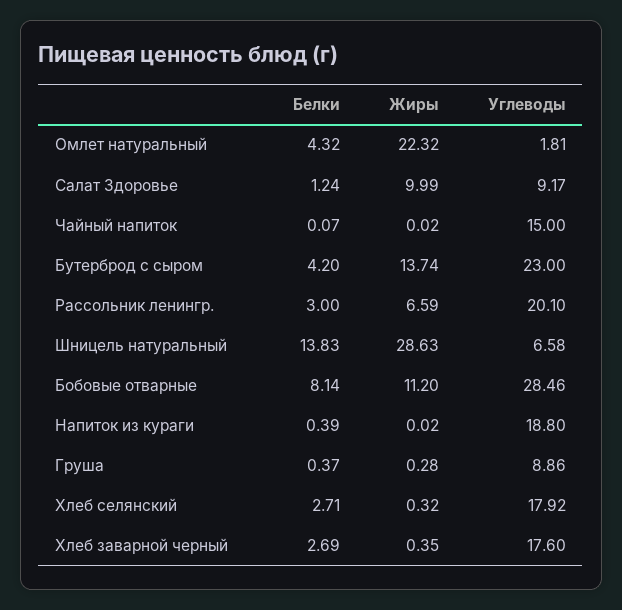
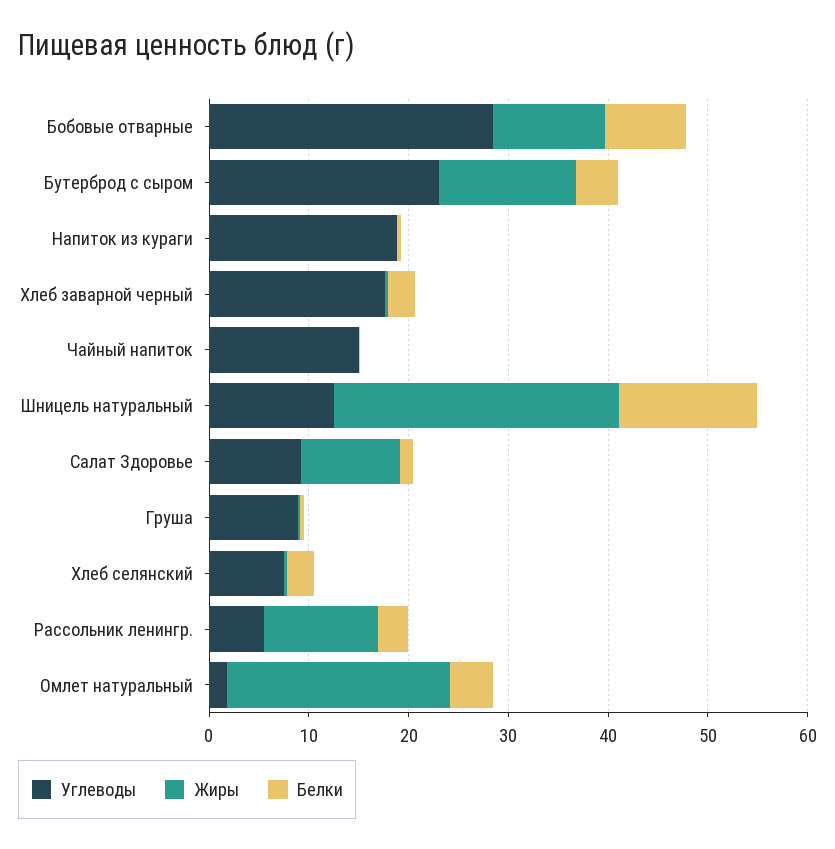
  {
    "Белки": {
      "Омлет натуральный": 4.32,
      "Салат Здоровье": 1.24,
      "Чайный напиток": 0.07,
      "Бутерброд с сыром": 4.2,
      "Рассольник ленингр.": 3,
      "Шницель натуральный": 13.83,
      "Бобовые отварные": 8.14,
      "Напиток из кураги": 0.39,
      "Груша": 0.37,
      "Хлеб селянский": 2.71,
      "Хлеб заварной черный": 2.69
    },
    "Жиры": {
      "Омлет натуральный": 22.32,
      "Салат Здоровье": 9.99,
      "Чайный напиток": 0.02,
      "Бутерброд с сыром": 13.74,
-     "Рассольник ленингр.": 6.59,
+     "Рассольник ленингр.": 12,
      "Шницель натуральный": 28.63,
      "Бобовые отварные": 11.2,
      "Напиток из кураги": 0.02,
      "Груша": 0.28,
      "Хлеб селянский": 0.32,
      "Хлеб заварной черный": 0.35
    },
    "Углеводы": {
      "Омлет натуральный": 1.81,
      "Салат Здоровье": 9.17,
      "Чайный напиток": 15,
      "Бутерброд с сыром": 23,
-     "Рассольник ленингр.": 20.1,
+     "Рассольник ленингр.": 6,
-     "Шницель натуральный": 6.58,
+     "Шницель натуральный": 12,
      "Бобовые отварные": 28.46,
      "Напиток из кураги": 18.8,
      "Груша": 8.86,
-     "Хлеб селянский": 17.92,
+     "Хлеб селянский": 8,
      "Хлеб заварной черный": 17.6
    }
  }

